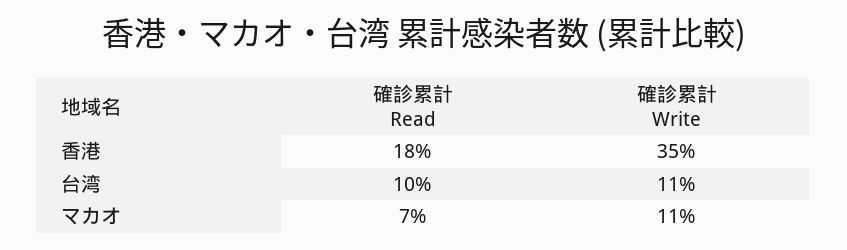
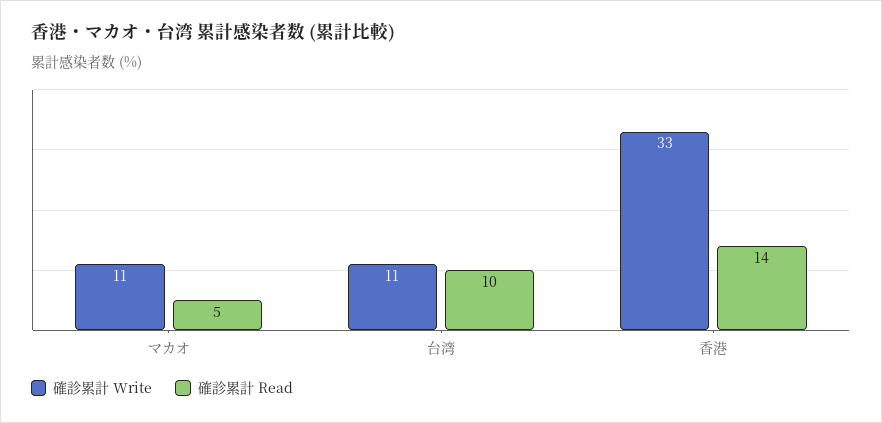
  {
    "確診累計 Read": {
-     "香港": 18,
+     "香港": 14,
      "台湾": 10,
-     "マカオ": 7
+     "マカオ": 5
    },
    "確診累計 Write": {
-     "香港": 35,
+     "香港": 33,
      "台湾": 11,
      "マカオ": 11
    }
  }

